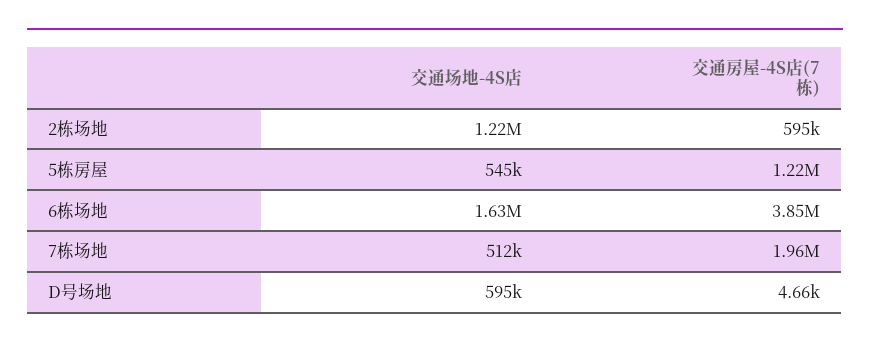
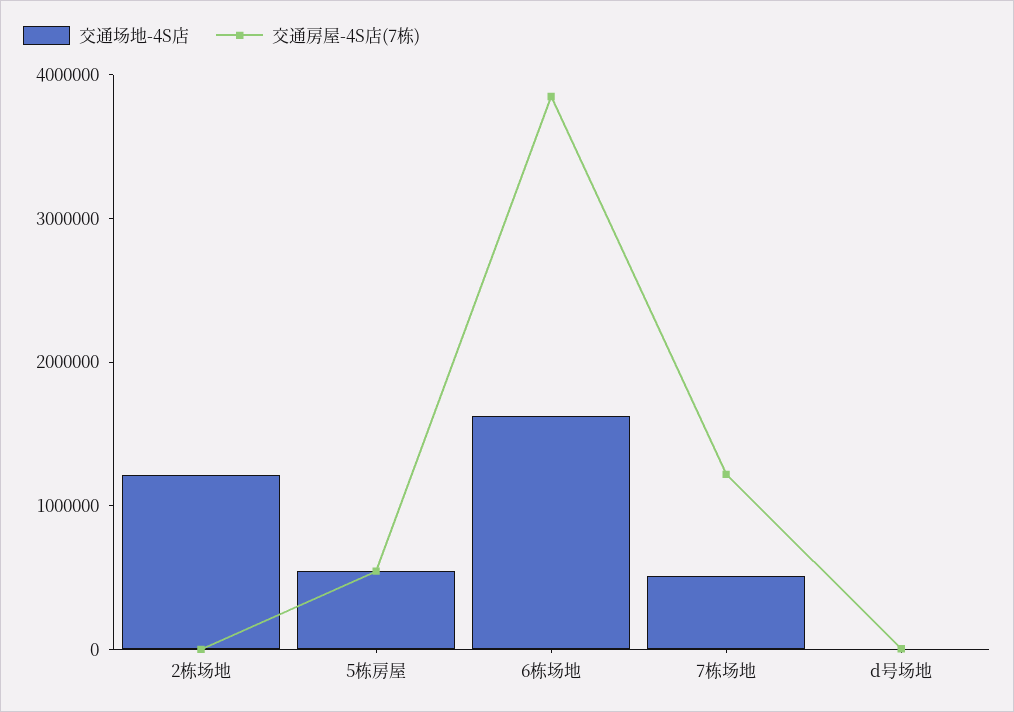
  {
    "交通场地-4S店": {
      "2栋场地": 1220000,
      "5栋房屋": 545000,
      "6栋场地": 1630000,
      "7栋场地": 512000,
-     "D号场地": 595000
+     "D号场地": 0
    },
    "交通房屋-4S店(7栋)": {
-     "2栋场地": 595000,
+     "2栋场地": 0,
-     "5栋房屋": 1220000,
+     "5栋房屋": 600000,
      "6栋场地": 3850000,
-     "7栋场地": 1960000,
+     "7栋场地": 1200000,
      "D号场地": 4660
    }
  }

